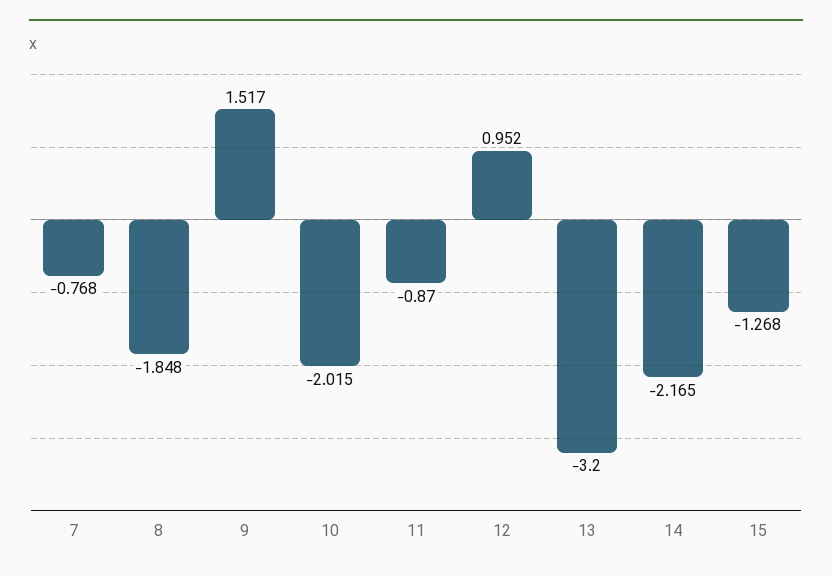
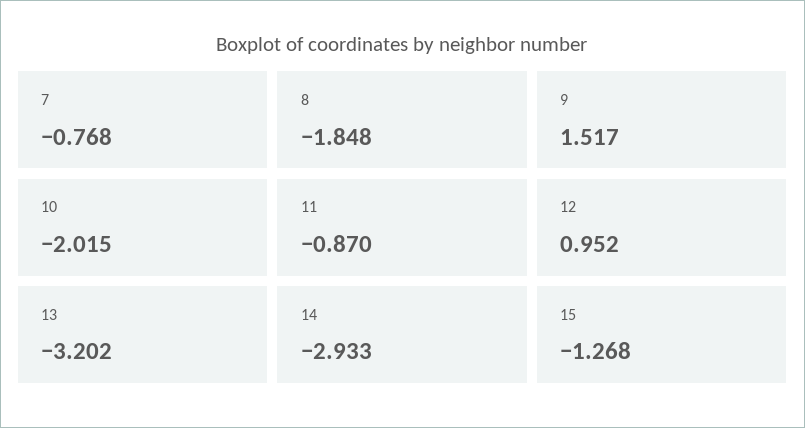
  {
    "7": -0.768,
    "8": -1.848,
    "9": 1.517,
    "10": -2.015,
    "11": -0.87,
    "12": 0.952,
-   "13": -3.2,
+   "13": -3.202,
-   "14": -2.165,
+   "14": -2.933,
    "15": -1.268
  }

